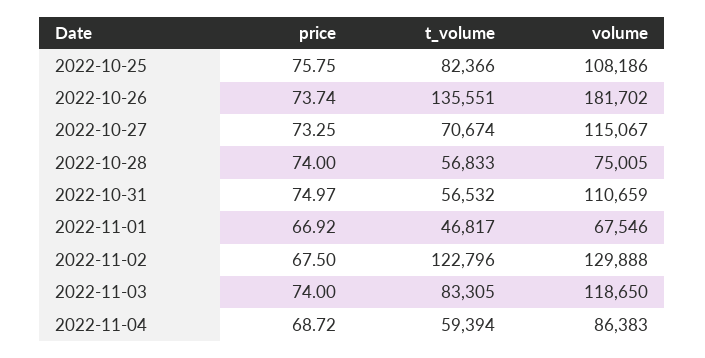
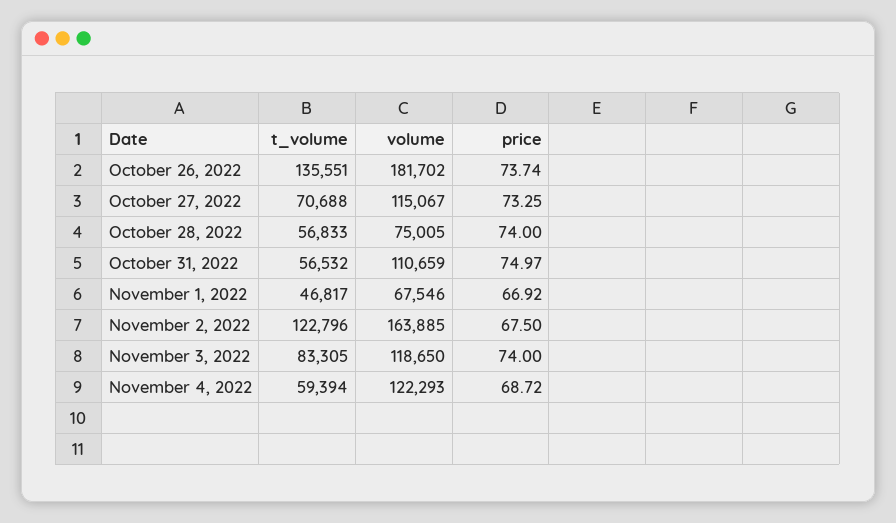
  {
    "price": {
-     "2022-10-25": 75.75,
      "2022-10-26": 73.74,
      "2022-10-27": 73.25,
      "2022-10-28": 74,
      "2022-10-31": 74.97,
      "2022-11-01": 66.92,
      "2022-11-02": 67.5,
      "2022-11-03": 74,
      "2022-11-04": 68.72
    },
    "t_volume": {
-     "2022-10-25": 82366,
      "2022-10-26": 135551,
-     "2022-10-27": 70674,
+     "2022-10-27": 70688,
      "2022-10-28": 56833,
      "2022-10-31": 56532,
      "2022-11-01": 46817,
      "2022-11-02": 122796,
      "2022-11-03": 83305,
      "2022-11-04": 59394
    },
    "volume": {
-     "2022-10-25": 108186,
      "2022-10-26": 181702,
      "2022-10-27": 115067,
      "2022-10-28": 75005,
      "2022-10-31": 110659,
      "2022-11-01": 67546,
-     "2022-11-02": 129888,
+     "2022-11-02": 163885,
      "2022-11-03": 118650,
-     "2022-11-04": 86383
+     "2022-11-04": 122293
    }
  }

